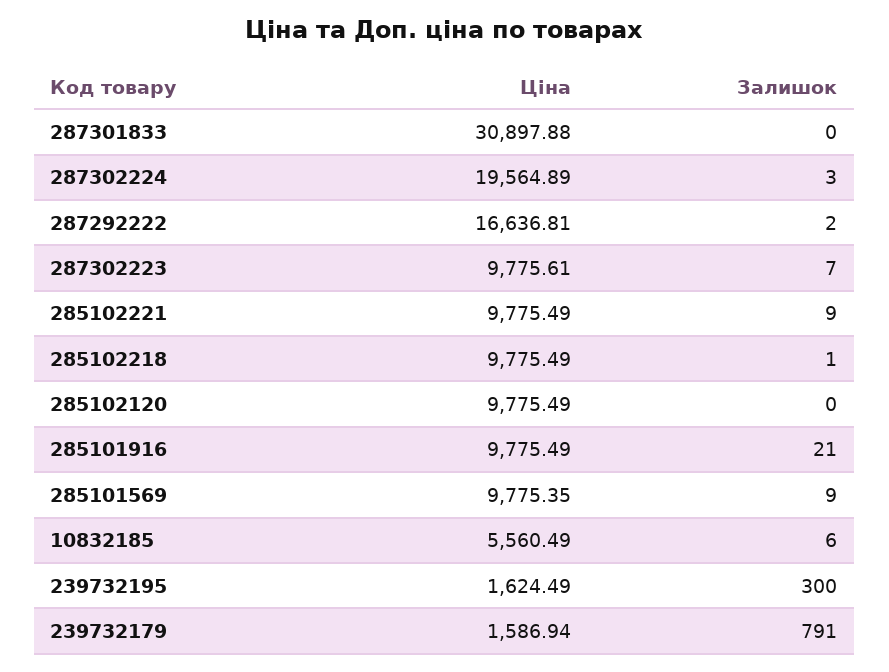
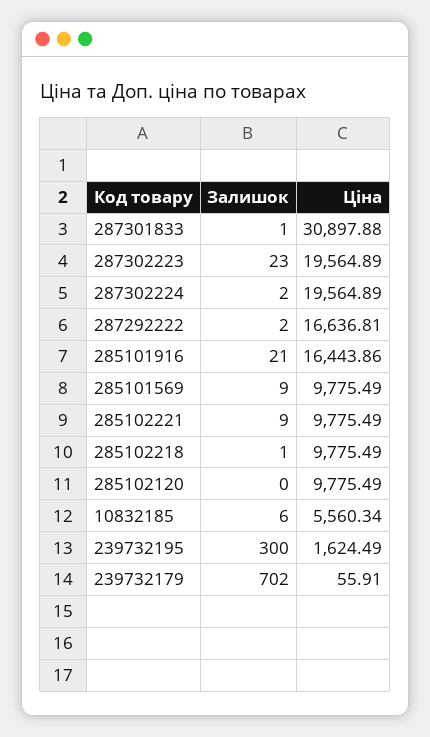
  {
    "Ціна": {
      "287301833": 30897.88,
      "287302224": 19564.89,
      "287292222": 16636.81,
-     "287302223": 9775.61,
+     "287302223": 19564.89,
      "285102221": 9775.49,
      "285102218": 9775.49,
      "285102120": 9775.49,
-     "285101916": 9775.49,
+     "285101916": 16443.86,
-     "285101569": 9775.35,
+     "285101569": 9775.49,
-     "10832185": 5560.49,
+     "10832185": 5560.34,
      "239732195": 1624.49,
-     "239732179": 1586.94
+     "239732179": 55.91
    },
    "Залишок": {
-     "287301833": 0,
+     "287301833": 1,
-     "287302224": 3,
+     "287302224": 2,
      "287292222": 2,
-     "287302223": 7,
+     "287302223": 23,
      "285102221": 9,
      "285102218": 1,
      "285102120": 0,
      "285101916": 21,
      "285101569": 9,
      "10832185": 6,
      "239732195": 300,
-     "239732179": 791
+     "239732179": 702
    }
  }

